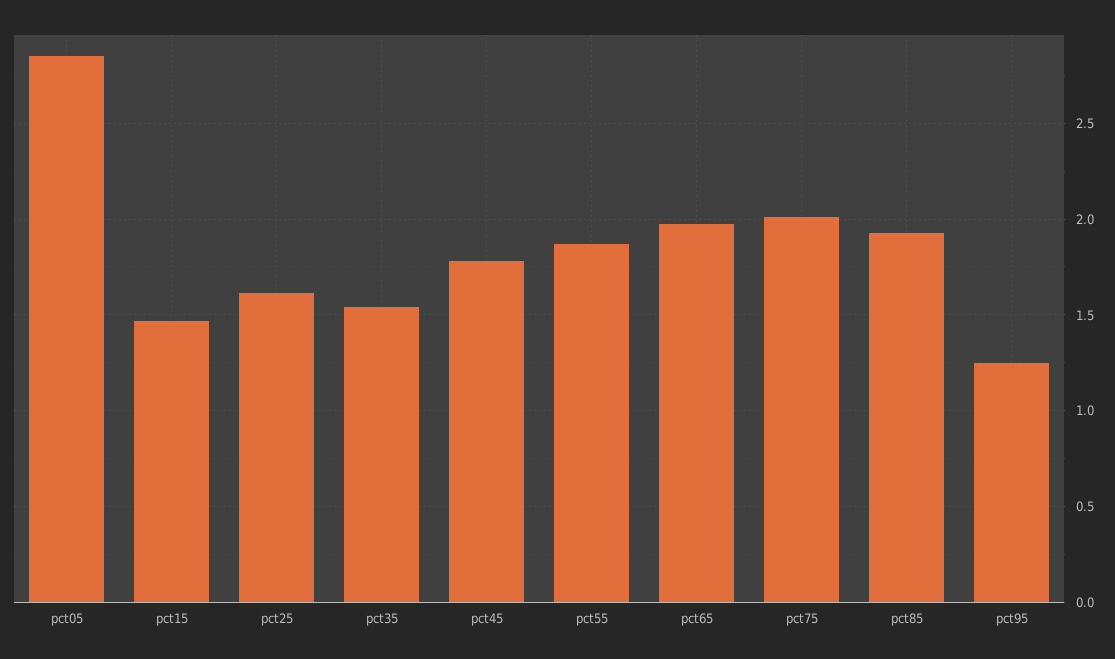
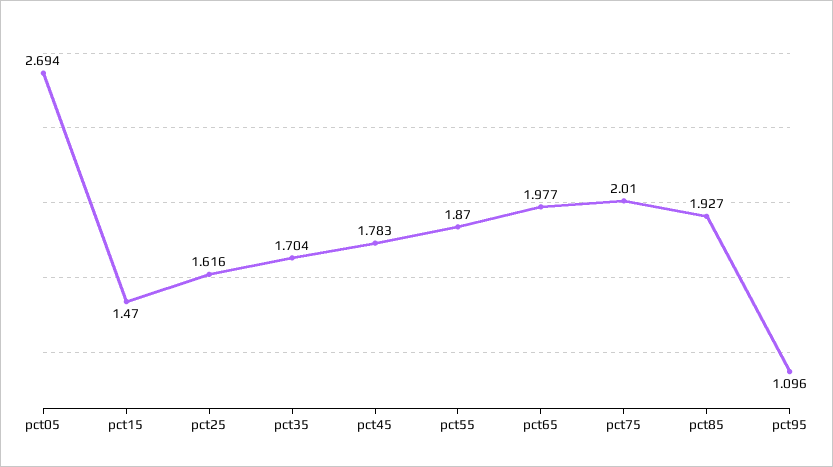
  {
-   "pct05": 2.85,
+   "pct05": 2.694,
    "pct15": 1.47,
    "pct25": 1.616,
-   "pct35": 1.55,
+   "pct35": 1.704,
    "pct45": 1.783,
    "pct55": 1.87,
    "pct65": 1.977,
    "pct75": 2.01,
    "pct85": 1.927,
-   "pct95": 1.25
+   "pct95": 1.096
  }

